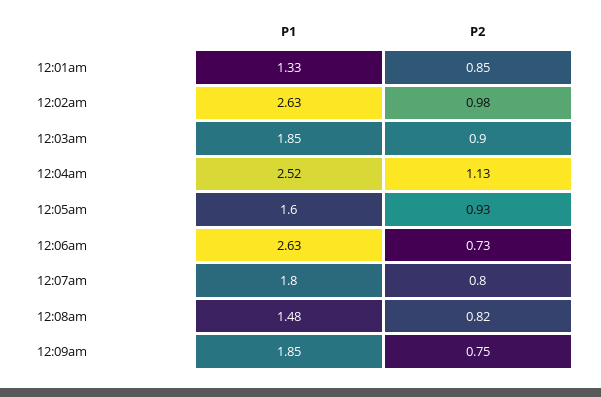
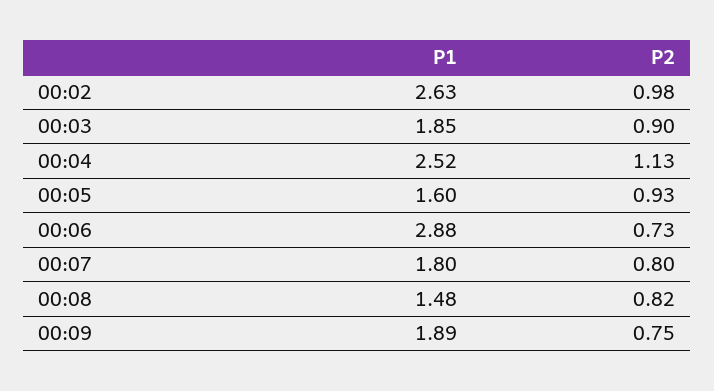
  {
    "P1": {
-     "12:01am": 1.33,
      "12:02am": 2.63,
      "12:03am": 1.85,
      "12:04am": 2.52,
      "12:05am": 1.6,
-     "12:06am": 2.63,
+     "12:06am": 2.88,
      "12:07am": 1.8,
      "12:08am": 1.48,
-     "12:09am": 1.85
+     "12:09am": 1.89
    },
    "P2": {
-     "12:01am": 0.85,
      "12:02am": 0.98,
      "12:03am": 0.9,
      "12:04am": 1.13,
      "12:05am": 0.93,
      "12:06am": 0.73,
      "12:07am": 0.8,
      "12:08am": 0.82,
      "12:09am": 0.75
    }
  }

